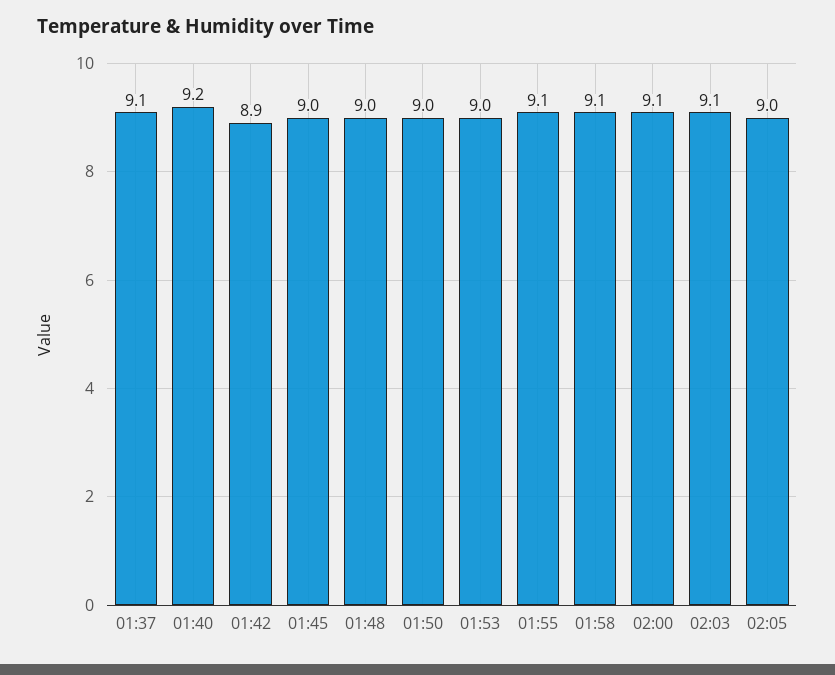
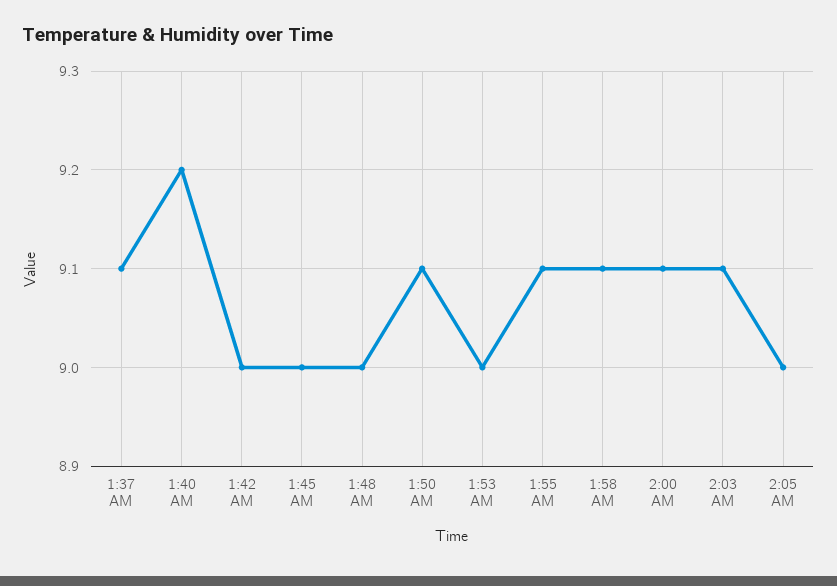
  {
    "01:37": 9.1,
    "01:40": 9.2,
-   "01:42": 8.9,
+   "01:42": 9,
    "01:45": 9,
    "01:48": 9,
-   "01:50": 9,
+   "01:50": 9.1,
    "01:53": 9,
    "01:55": 9.1,
    "01:58": 9.1,
    "02:00": 9.1,
    "02:03": 9.1,
    "02:05": 9
  }

